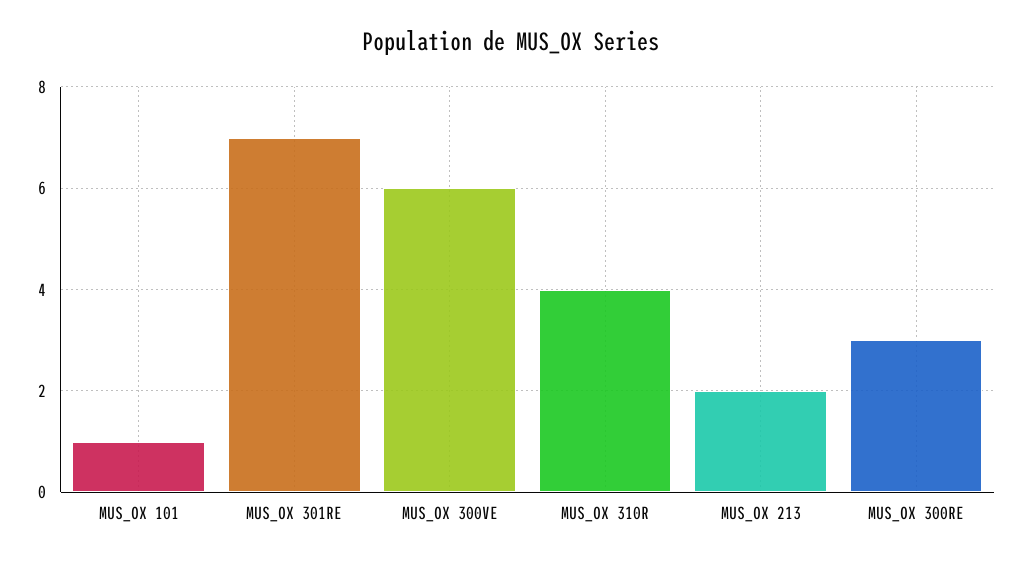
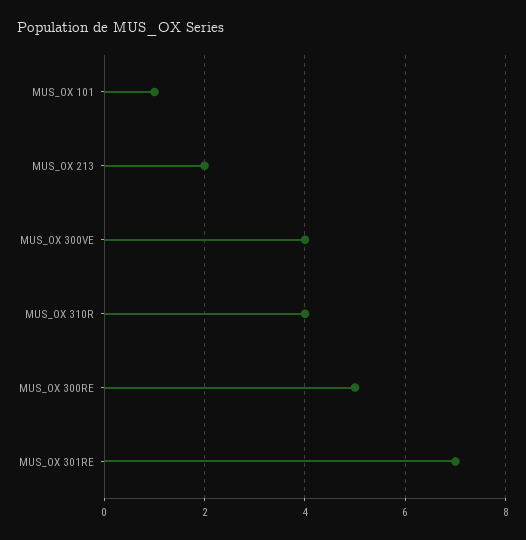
  {
    "MUS_OX 101": 1,
    "MUS_OX 301RE": 7,
-   "MUS_OX 300VE": 6,
+   "MUS_OX 300VE": 4,
    "MUS_OX 310R": 4,
    "MUS_OX 213": 2,
-   "MUS_OX 300RE": 3
+   "MUS_OX 300RE": 5
  }

